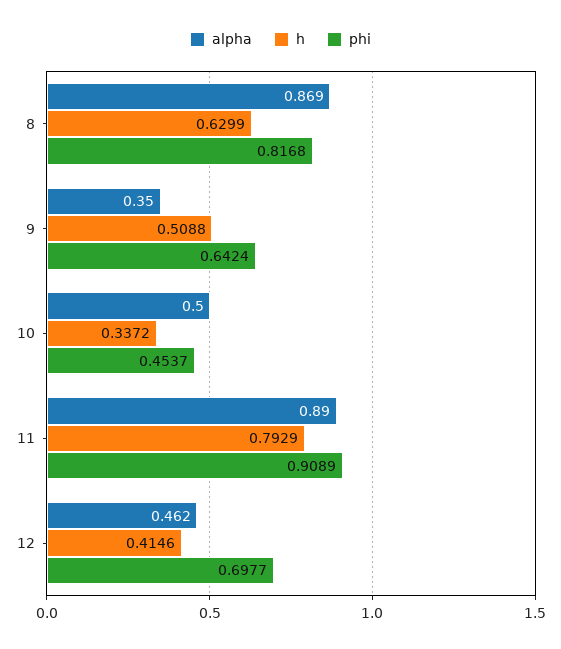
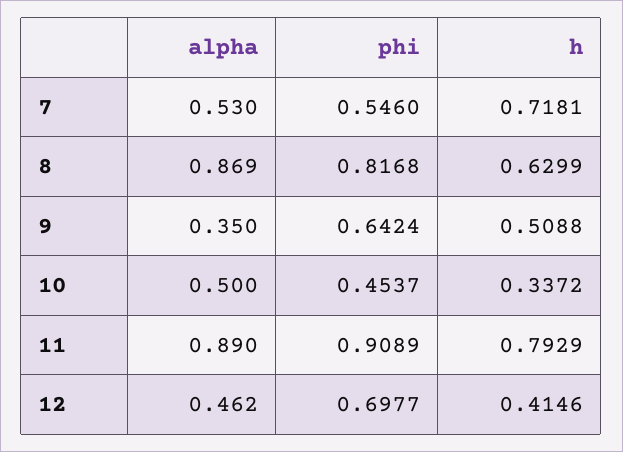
  {
    "alpha": {
      "8": 0.869,
      "9": 0.35,
      "10": 0.5,
      "11": 0.89,
-     "12": 0.462
+     "12": 0.462,
+     "7": 0.53
    },
    "h": {
      "8": 0.6299,
      "9": 0.5088,
      "10": 0.3372,
      "11": 0.7929,
-     "12": 0.4146
+     "12": 0.4146,
+     "7": 0.7181
    },
    "phi": {
      "8": 0.8168,
      "9": 0.6424,
      "10": 0.4537,
      "11": 0.9089,
-     "12": 0.6977
+     "12": 0.6977,
+     "7": 0.546
    }
  }

